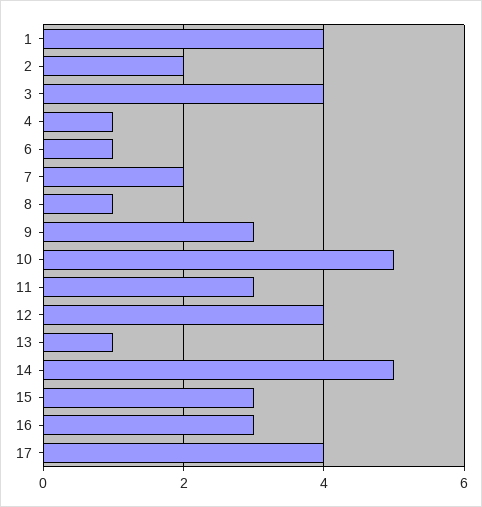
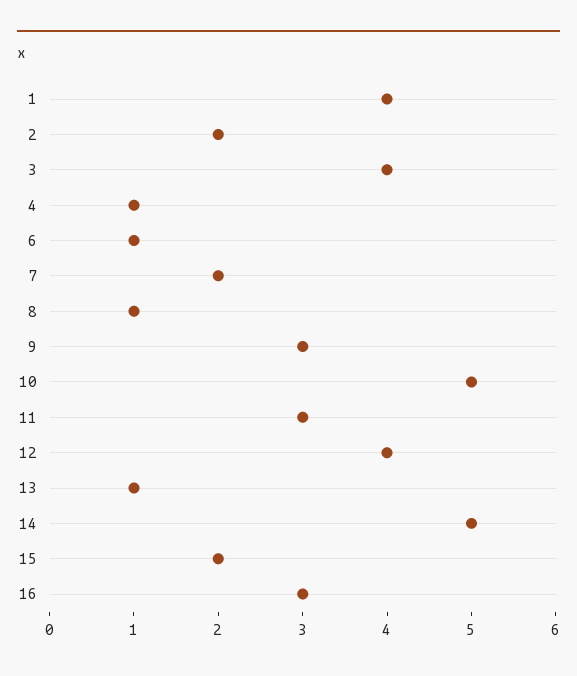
  {
    "1": 4,
    "2": 2,
    "3": 4,
    "4": 1,
    "6": 1,
    "7": 2,
    "8": 1,
    "9": 3,
    "10": 5,
    "11": 3,
    "12": 4,
    "13": 1,
    "14": 5,
-   "15": 3,
+   "15": 2,
-   "16": 3,
+   "16": 3
-   "17": 4
  }

